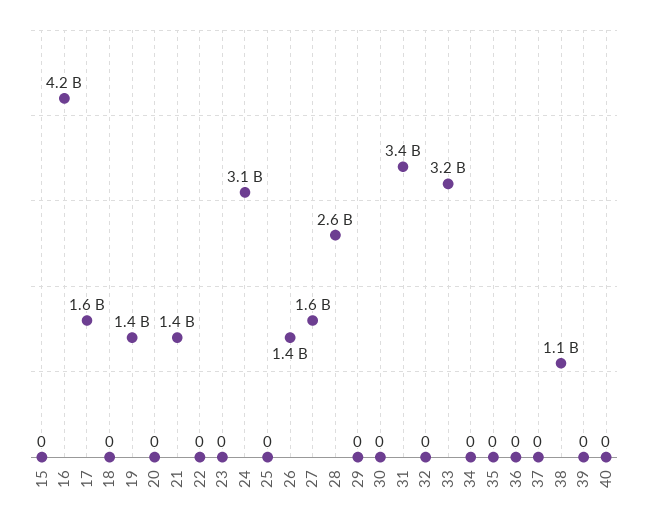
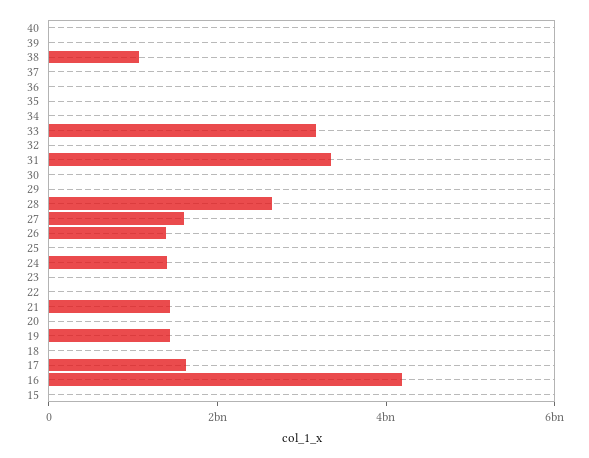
  {
    "15": 0,
    "16": 4200000000,
    "17": 1600000000,
    "18": 0,
    "19": 1400000000,
    "20": 0,
    "21": 1400000000,
    "22": 0,
    "23": 0,
-   "24": 3100000000,
+   "24": 1500000000,
    "25": 0,
    "26": 1400000000,
    "27": 1600000000,
    "28": 2600000000,
    "29": 0,
    "30": 0,
    "31": 3400000000,
    "32": 0,
    "33": 3200000000,
    "34": 0,
    "35": 0,
    "36": 0,
    "37": 0,
    "38": 1100000000,
    "39": 0,
    "40": 0
  }

